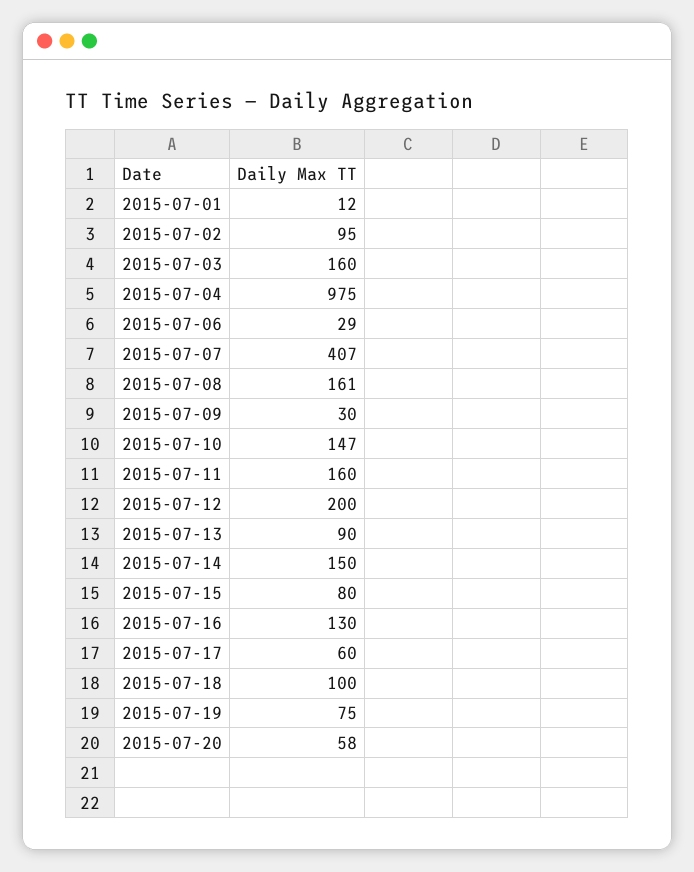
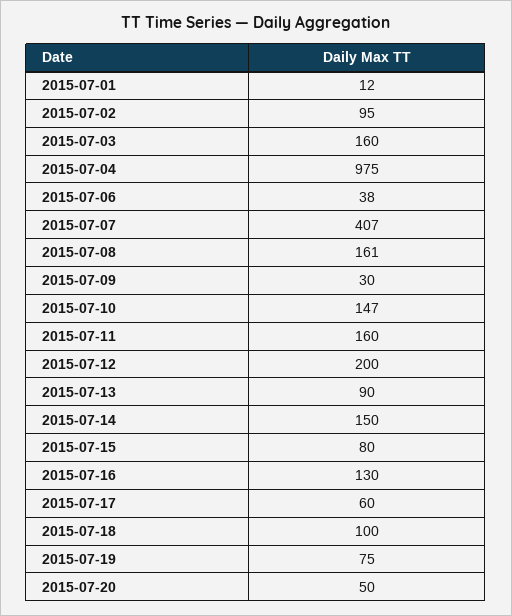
  {
    "2015-07-01": 12,
    "2015-07-02": 95,
    "2015-07-03": 160,
    "2015-07-04": 975,
-   "2015-07-06": 29,
+   "2015-07-06": 38,
    "2015-07-07": 407,
    "2015-07-08": 161,
    "2015-07-09": 30,
    "2015-07-10": 147,
    "2015-07-11": 160,
    "2015-07-12": 200,
    "2015-07-13": 90,
    "2015-07-14": 150,
    "2015-07-15": 80,
    "2015-07-16": 130,
    "2015-07-17": 60,
    "2015-07-18": 100,
    "2015-07-19": 75,
-   "2015-07-20": 58
+   "2015-07-20": 50
  }

